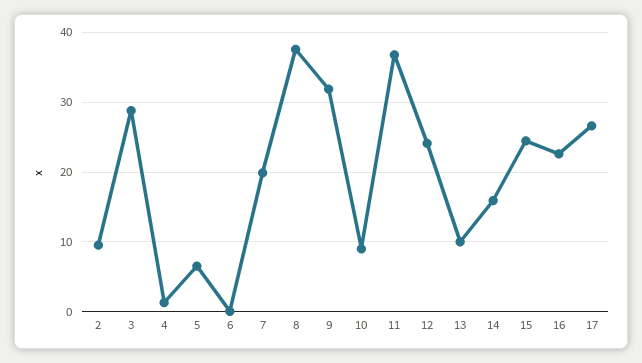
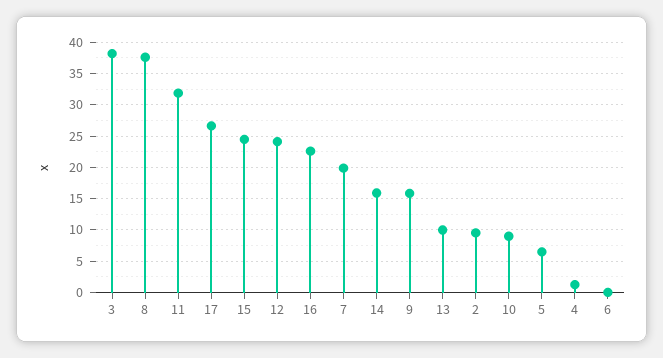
  {
    "2": 10,
-   "3": 29,
+   "3": 38,
    "4": 1,
    "5": 7,
    "6": 0,
    "7": 20,
    "8": 38,
-   "9": 32,
+   "9": 16,
    "10": 9,
-   "11": 37,
+   "11": 32,
    "12": 24,
    "13": 10,
    "14": 16,
    "15": 24,
    "16": 23,
    "17": 27
  }

